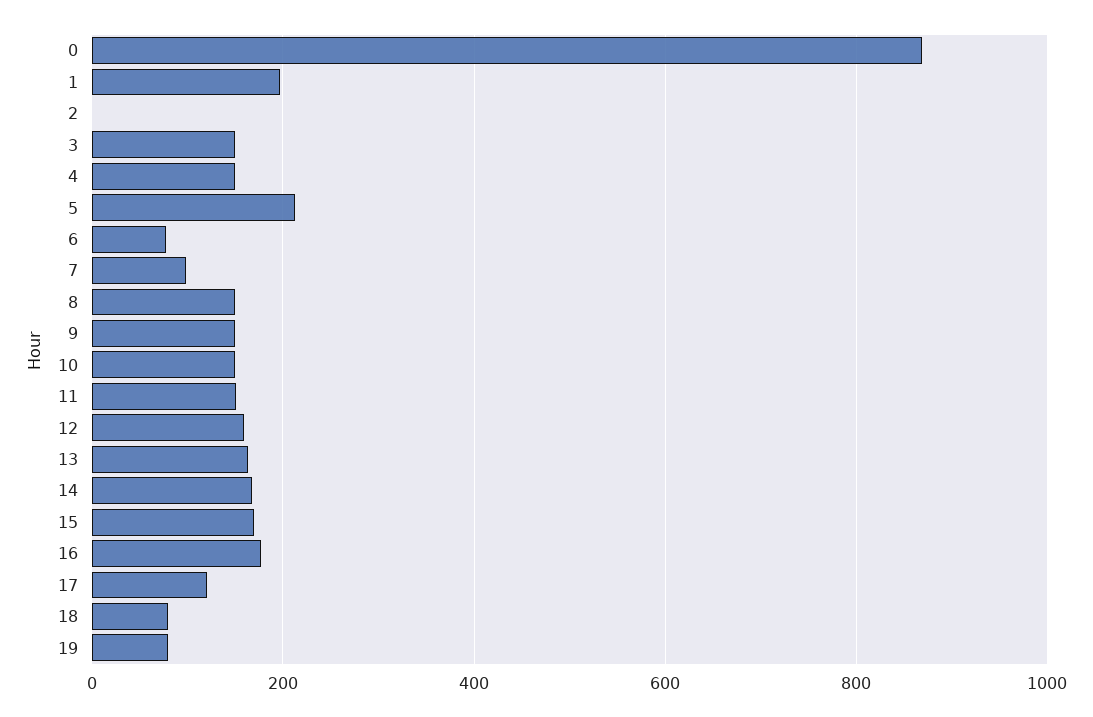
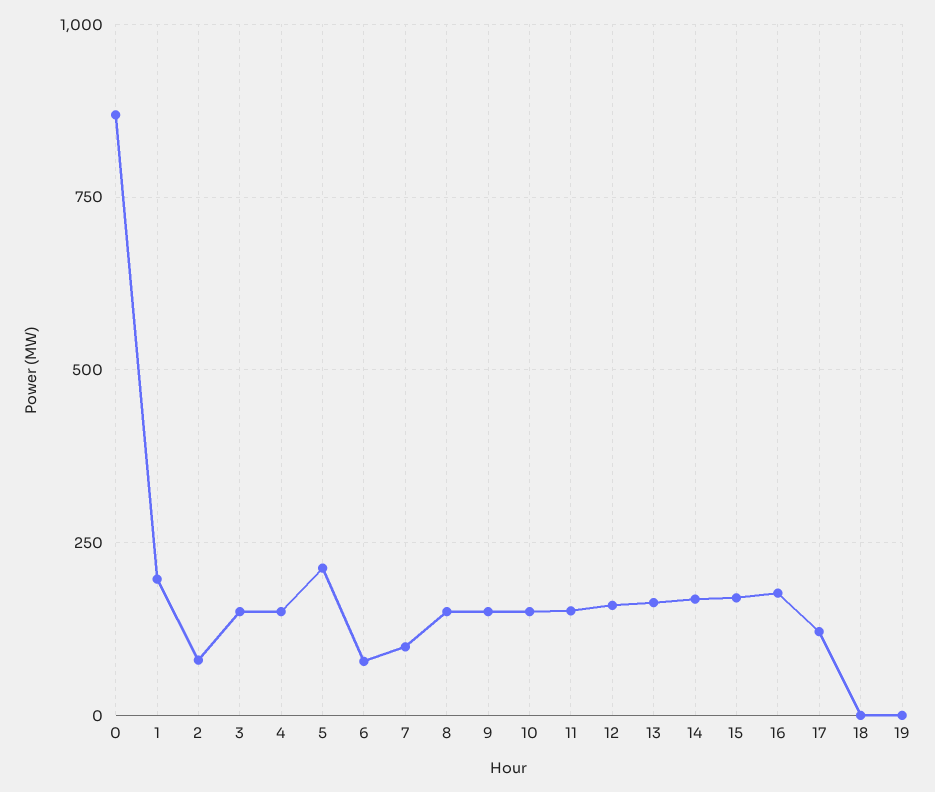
  {
    "0": 860,
    "1": 200,
-   "2": 0,
+   "2": 75,
    "3": 160,
    "4": 160,
    "5": 220,
    "6": 80,
    "7": 100,
    "8": 160,
    "9": 160,
    "10": 160,
    "11": 160,
    "12": 160,
    "13": 160,
    "14": 160,
    "15": 180,
    "16": 180,
    "17": 120,
-   "18": 80,
+   "18": 0,
-   "19": 80
+   "19": 0
  }

